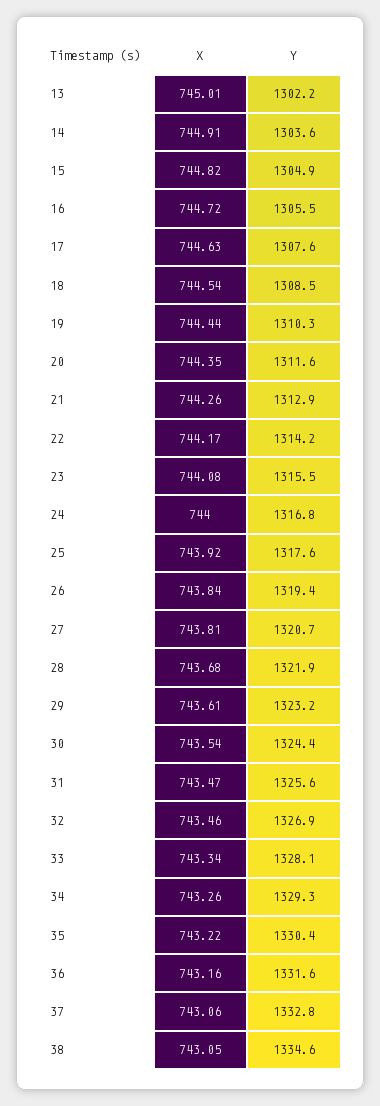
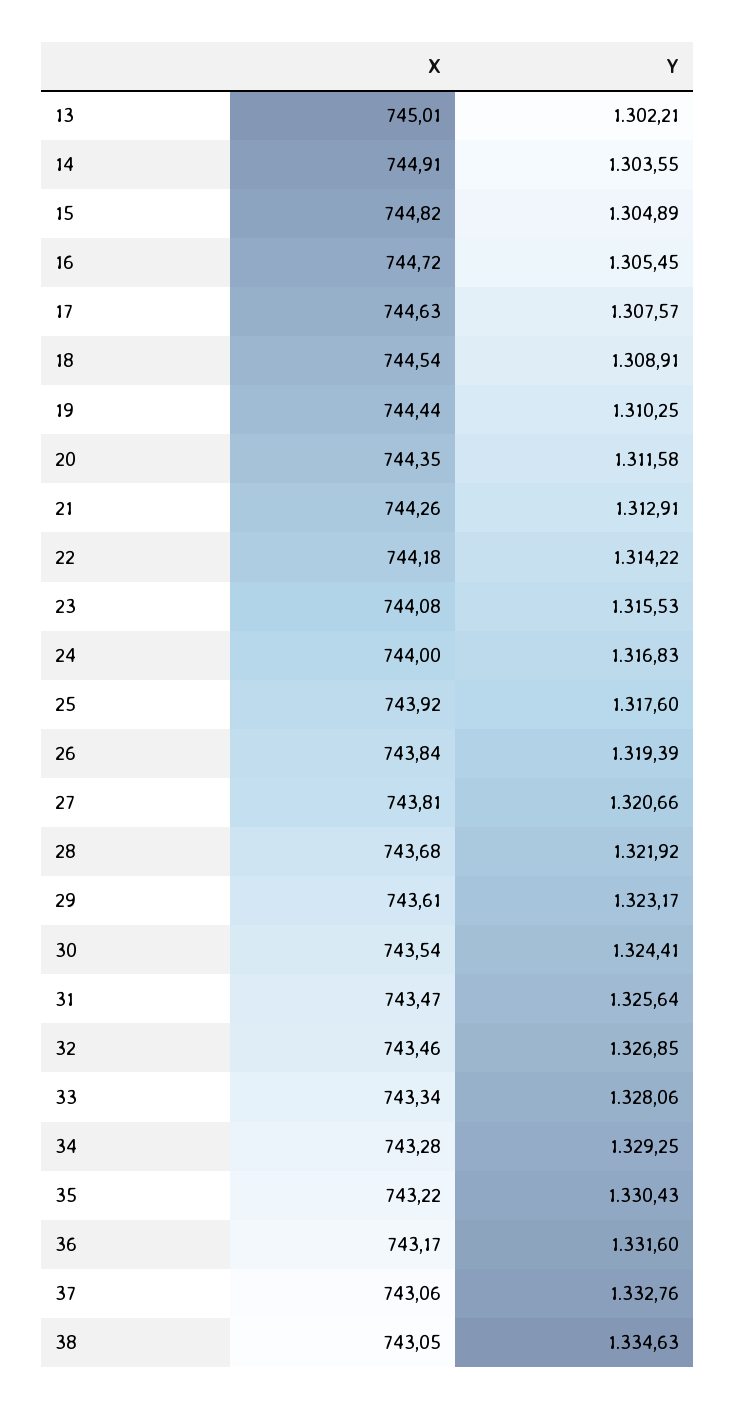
  {
    "X": {
      "13": 745.01,
      "14": 744.91,
      "15": 744.82,
      "16": 744.72,
      "17": 744.63,
      "18": 744.54,
      "19": 744.44,
      "20": 744.35,
      "21": 744.26,
-     "22": 744.17,
+     "22": 744.18,
      "23": 744.08,
      "24": 744,
      "25": 743.92,
      "26": 743.84,
      "27": 743.81,
      "28": 743.68,
      "29": 743.61,
      "30": 743.54,
      "31": 743.47,
      "32": 743.46,
      "33": 743.34,
-     "34": 743.26,
+     "34": 743.28,
      "35": 743.22,
-     "36": 743.16,
+     "36": 743.17,
      "37": 743.06,
      "38": 743.05
    },
    "Y": {
      "13": 1302.21,
      "14": 1303.55,
      "15": 1304.89,
      "16": 1305.45,
      "17": 1307.57,
-     "18": 1308.5,
+     "18": 1308.91,
      "19": 1310.25,
      "20": 1311.58,
      "21": 1312.91,
      "22": 1314.22,
      "23": 1315.53,
      "24": 1316.83,
      "25": 1317.6,
      "26": 1319.39,
      "27": 1320.66,
      "28": 1321.92,
      "29": 1323.17,
      "30": 1324.41,
      "31": 1325.64,
      "32": 1326.85,
      "33": 1328.06,
      "34": 1329.25,
      "35": 1330.43,
      "36": 1331.6,
      "37": 1332.76,
      "38": 1334.63
    }
  }

